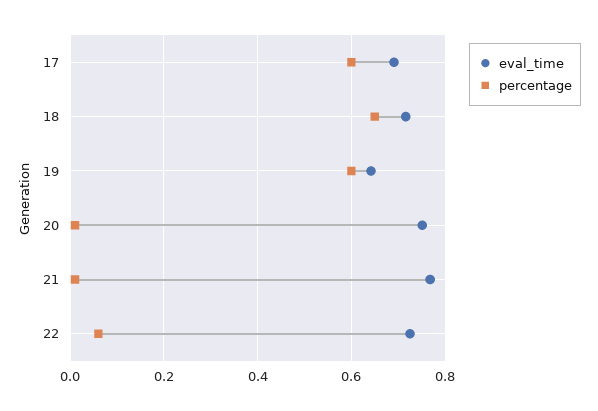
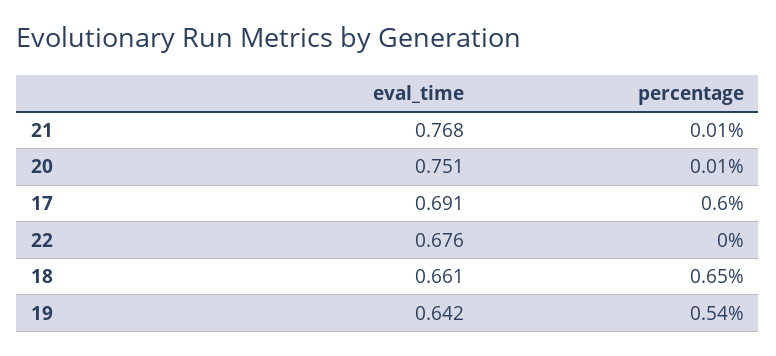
  {
    "eval_time": {
      "17": 0.691,
-     "18": 0.72,
+     "18": 0.661,
      "19": 0.642,
      "20": 0.751,
      "21": 0.768,
-     "22": 0.72
+     "22": 0.676
    },
    "percentage": {
      "17": 0.6,
      "18": 0.65,
-     "19": 0.6,
+     "19": 0.54,
      "20": 0.01,
      "21": 0.01,
-     "22": 0.06
+     "22": 0
    }
  }

